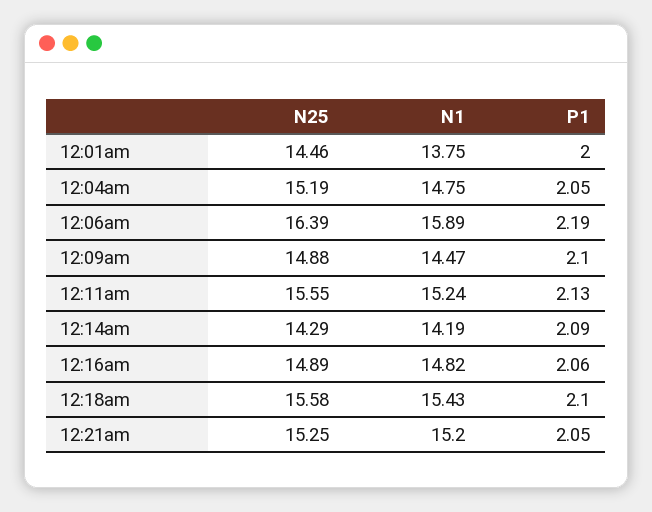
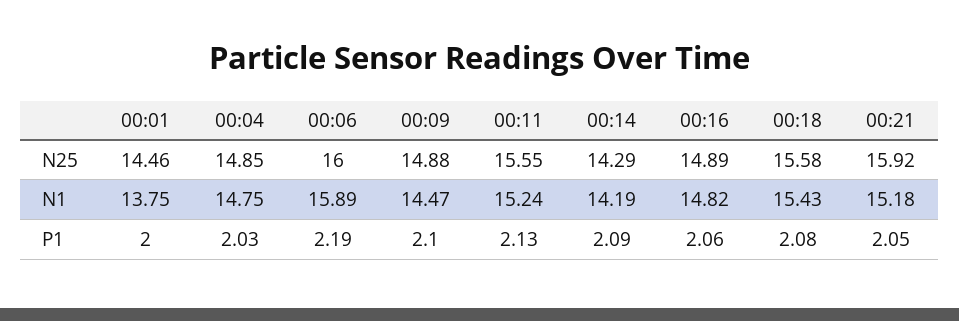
  {
    "N25": {
      "12:01am": 14.46,
-     "12:04am": 15.19,
+     "12:04am": 14.85,
-     "12:06am": 16.39,
+     "12:06am": 16,
      "12:09am": 14.88,
      "12:11am": 15.55,
      "12:14am": 14.29,
      "12:16am": 14.89,
      "12:18am": 15.58,
-     "12:21am": 15.25
+     "12:21am": 15.92
    },
    "N1": {
      "12:01am": 13.75,
      "12:04am": 14.75,
      "12:06am": 15.89,
      "12:09am": 14.47,
      "12:11am": 15.24,
      "12:14am": 14.19,
      "12:16am": 14.82,
      "12:18am": 15.43,
-     "12:21am": 15.2
+     "12:21am": 15.18
    },
    "P1": {
      "12:01am": 2,
-     "12:04am": 2.05,
+     "12:04am": 2.03,
      "12:06am": 2.19,
      "12:09am": 2.1,
      "12:11am": 2.13,
      "12:14am": 2.09,
      "12:16am": 2.06,
-     "12:18am": 2.1,
+     "12:18am": 2.08,
      "12:21am": 2.05
    }
  }

